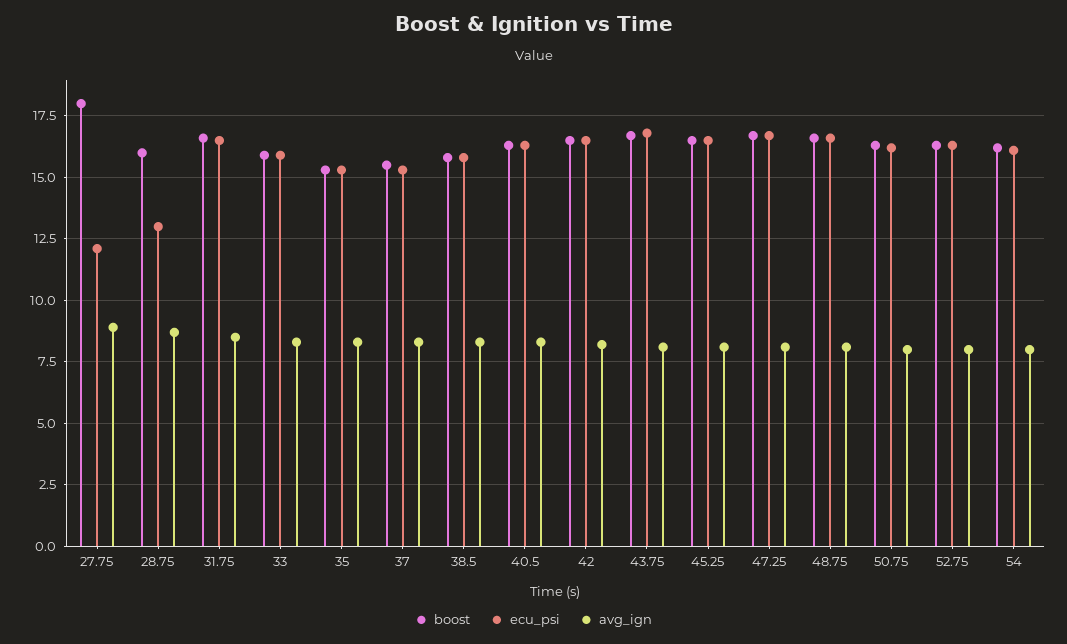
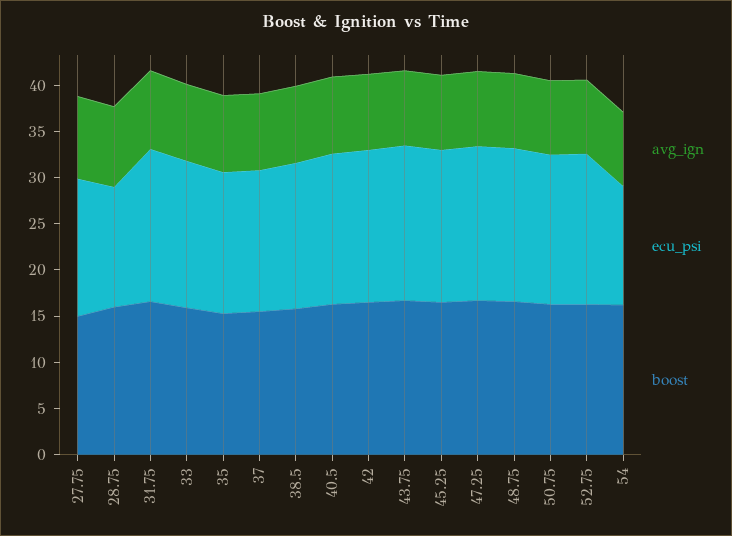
  {
    "boost": {
-     "27.75": 18,
+     "27.75": 15,
      "28.75": 16,
      "31.75": 16.5,
      "33": 16,
      "35": 15.5,
      "37": 15.5,
      "38.5": 16,
      "40.5": 16.5,
      "42": 16.5,
      "43.75": 16.5,
      "45.25": 16.5,
      "47.25": 16.5,
      "48.75": 16.5,
      "50.75": 16.5,
      "52.75": 16.5,
      "54": 16
    },
    "ecu_psi": {
-     "27.75": 12,
+     "27.75": 15,
      "28.75": 13,
      "31.75": 16.5,
      "33": 16,
      "35": 15.5,
      "37": 15.5,
      "38.5": 16,
      "40.5": 16.5,
      "42": 16.5,
      "43.75": 17,
      "45.25": 16.5,
      "47.25": 16.5,
      "48.75": 16.5,
      "50.75": 16,
      "52.75": 16.5,
-     "54": 16
+     "54": 13
    },
    "avg_ign": {
      "27.75": 9,
      "28.75": 8.5,
      "31.75": 8.5,
      "33": 8.5,
      "35": 8.5,
      "37": 8.5,
      "38.5": 8.5,
      "40.5": 8.5,
      "42": 8,
      "43.75": 8,
      "45.25": 8,
      "47.25": 8,
      "48.75": 8,
      "50.75": 8,
      "52.75": 8,
      "54": 8
    }
  }

